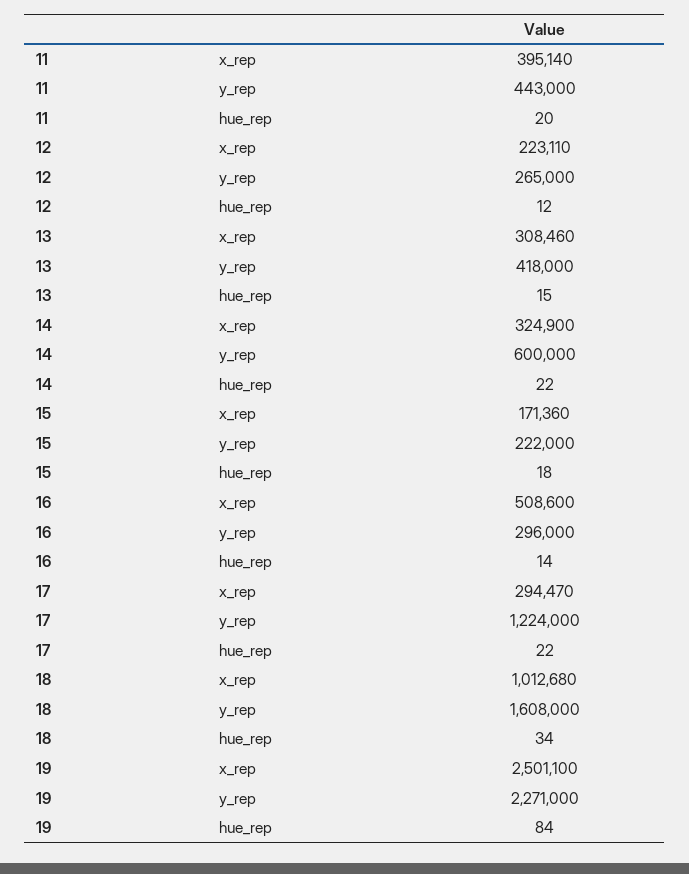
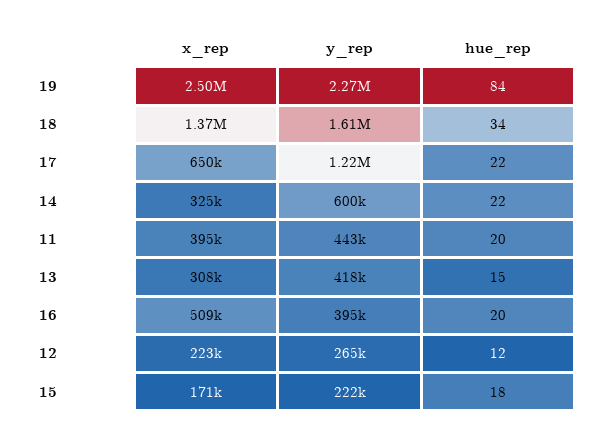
  {
    "11": {
      "x_rep": 395140,
      "y_rep": 443000,
      "hue_rep": 20
    },
    "12": {
      "x_rep": 223110,
      "y_rep": 265000,
      "hue_rep": 12
    },
    "13": {
      "x_rep": 308460,
      "y_rep": 418000,
      "hue_rep": 15
    },
    "14": {
      "x_rep": 324900,
      "y_rep": 600000,
      "hue_rep": 22
    },
    "15": {
      "x_rep": 171360,
      "y_rep": 222000,
      "hue_rep": 18
    },
    "16": {
      "x_rep": 508600,
-     "y_rep": 296000,
+     "y_rep": 395000,
-     "hue_rep": 14
+     "hue_rep": 20
    },
    "17": {
-     "x_rep": 294470,
+     "x_rep": 650000,
      "y_rep": 1224000,
      "hue_rep": 22
    },
    "18": {
-     "x_rep": 1012680,
+     "x_rep": 1370000,
      "y_rep": 1608000,
      "hue_rep": 34
    },
    "19": {
      "x_rep": 2501100,
      "y_rep": 2271000,
      "hue_rep": 84
    }
  }

